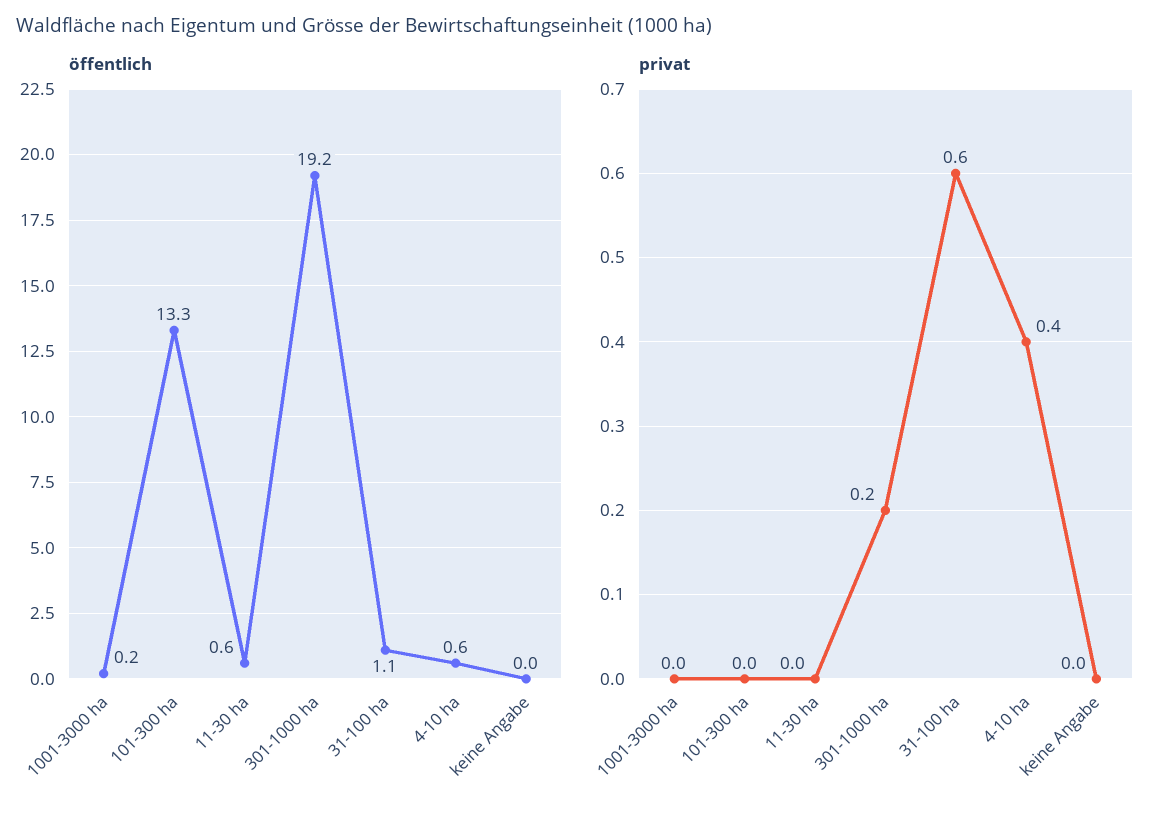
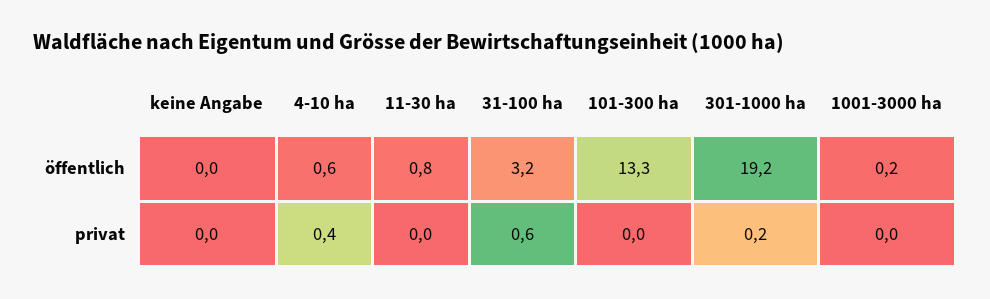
  {
    "öffentlich": {
      "1001-3000 ha": 0.2,
      "101-300 ha": 13.3,
-     "11-30 ha": 0.6,
+     "11-30 ha": 0.8,
      "301-1000 ha": 19.2,
-     "31-100 ha": 1.1,
+     "31-100 ha": 3.2,
      "4-10 ha": 0.6,
      "keine Angabe": 0
    },
    "privat": {
      "1001-3000 ha": 0,
      "101-300 ha": 0,
      "11-30 ha": 0,
      "301-1000 ha": 0.2,
      "31-100 ha": 0.6,
      "4-10 ha": 0.4,
      "keine Angabe": 0
    }
  }

